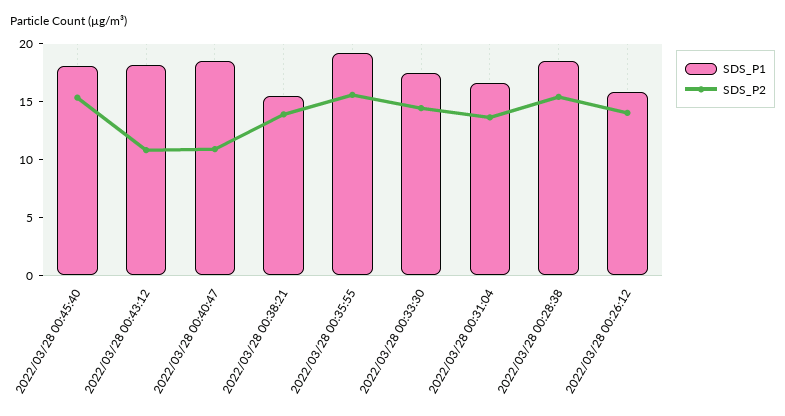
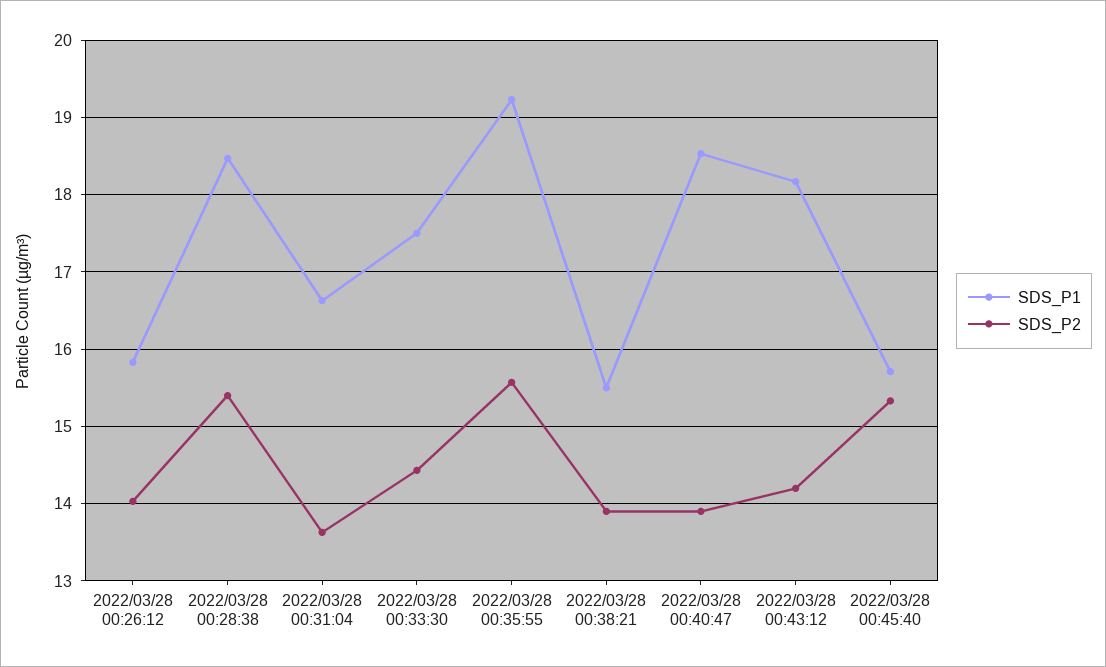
  {
    "SDS_P1": {
-     "2022/03/28 00:45:40": 18,
+     "2022/03/28 00:45:40": 15.7,
      "2022/03/28 00:43:12": 18.2,
      "2022/03/28 00:40:47": 18.5,
      "2022/03/28 00:38:21": 15.5,
      "2022/03/28 00:35:55": 19.2,
      "2022/03/28 00:33:30": 17.5,
      "2022/03/28 00:31:04": 16.6,
      "2022/03/28 00:28:38": 18.5,
      "2022/03/28 00:26:12": 15.8
    },
    "SDS_P2": {
      "2022/03/28 00:45:40": 15.3,
-     "2022/03/28 00:43:12": 11,
+     "2022/03/28 00:43:12": 14.2,
-     "2022/03/28 00:40:47": 11,
+     "2022/03/28 00:40:47": 13.9,
      "2022/03/28 00:38:21": 13.9,
      "2022/03/28 00:35:55": 15.6,
      "2022/03/28 00:33:30": 14.4,
      "2022/03/28 00:31:04": 13.6,
      "2022/03/28 00:28:38": 15.4,
      "2022/03/28 00:26:12": 14
    }
  }

